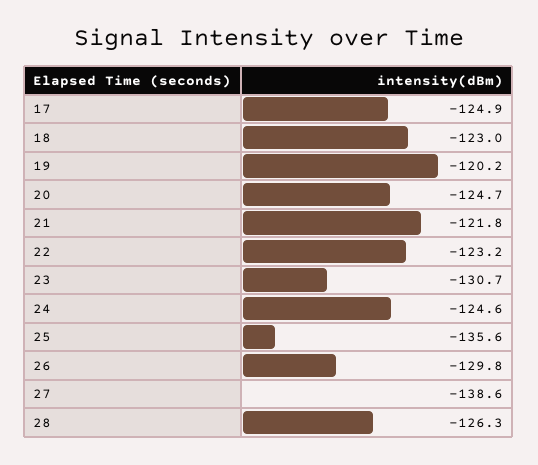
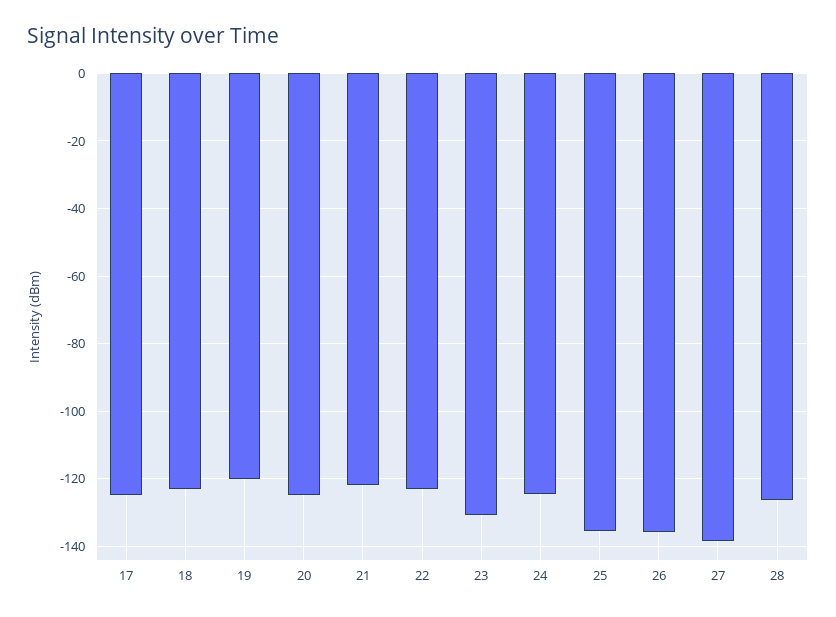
  {
    "17": -124.9,
    "18": -123,
    "19": -120.2,
    "20": -124.7,
    "21": -121.8,
    "22": -123.2,
    "23": -130.7,
    "24": -124.6,
    "25": -135.6,
-   "26": -129.8,
+   "26": -136,
    "27": -138.6,
    "28": -126.3
  }

